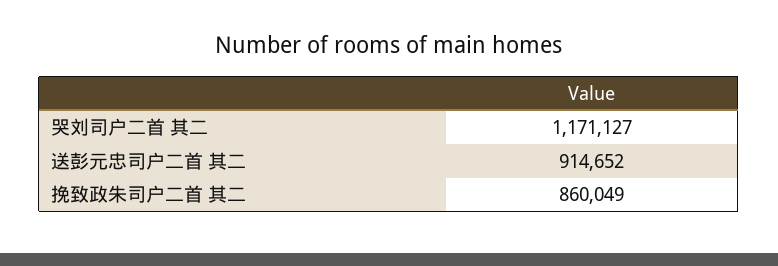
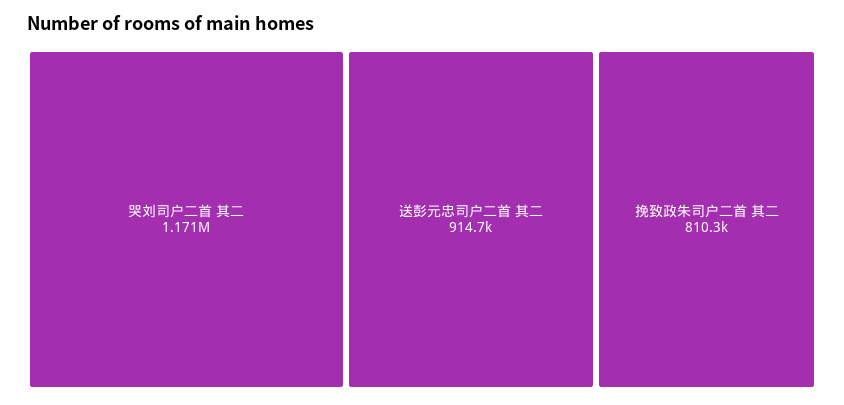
  {
    "哭刘司户二首 其二": 1171127,
    "送彭元忠司户二首 其二": 914652,
-   "挽致政朱司户二首 其二": 860049
+   "挽致政朱司户二首 其二": 810300
  }

